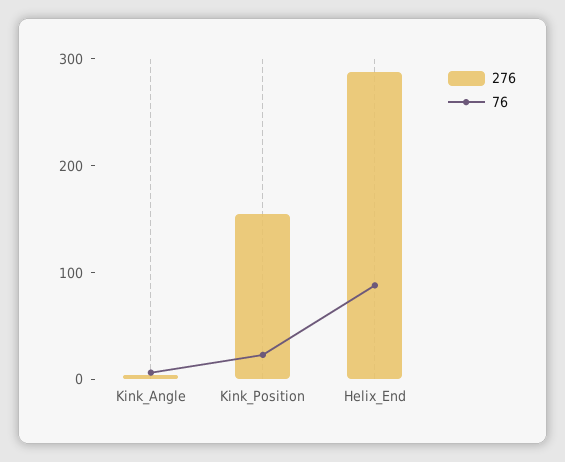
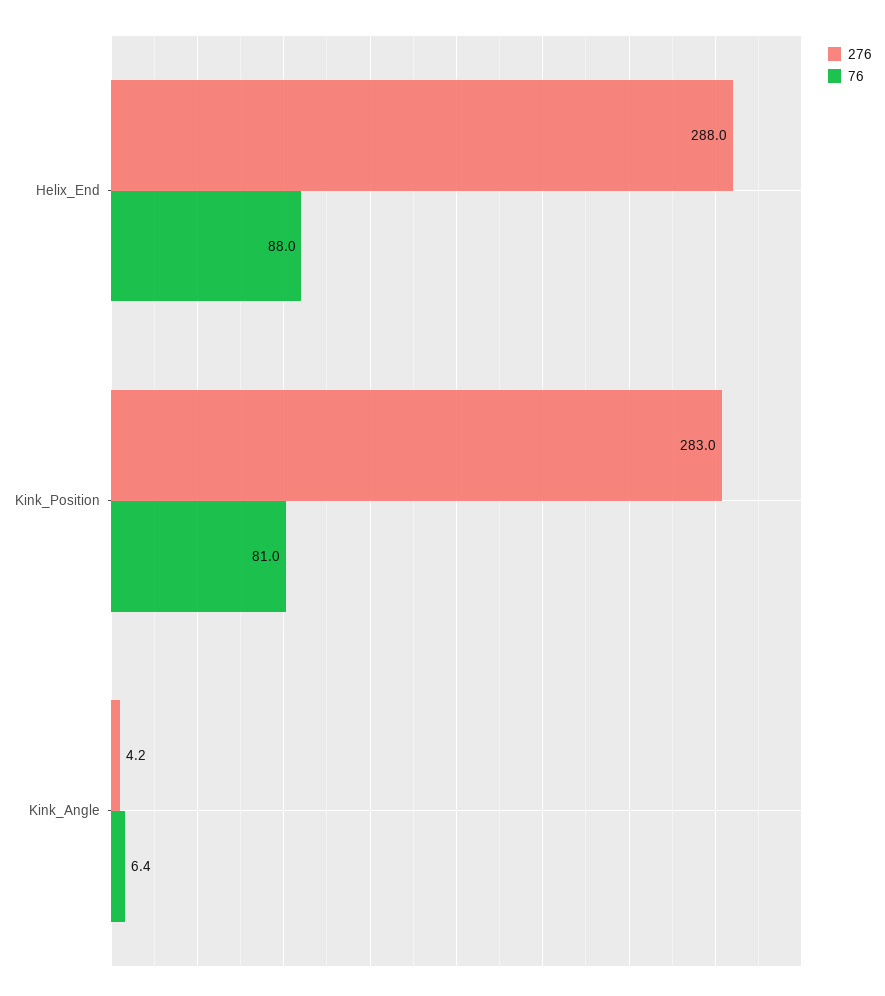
  {
    "276": {
      "Kink_Angle": 4.2,
-     "Kink_Position": 160,
+     "Kink_Position": 283,
      "Helix_End": 288
    },
    "76": {
      "Kink_Angle": 6.4,
-     "Kink_Position": 20,
+     "Kink_Position": 81,
      "Helix_End": 88
    }
  }

